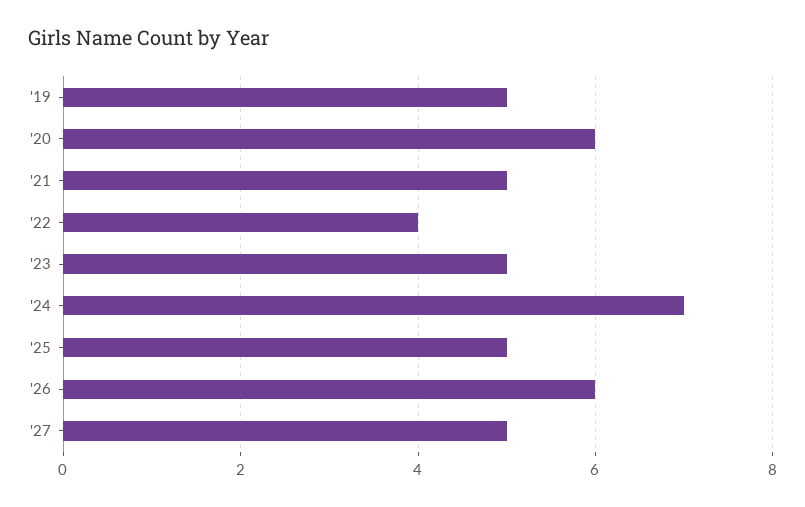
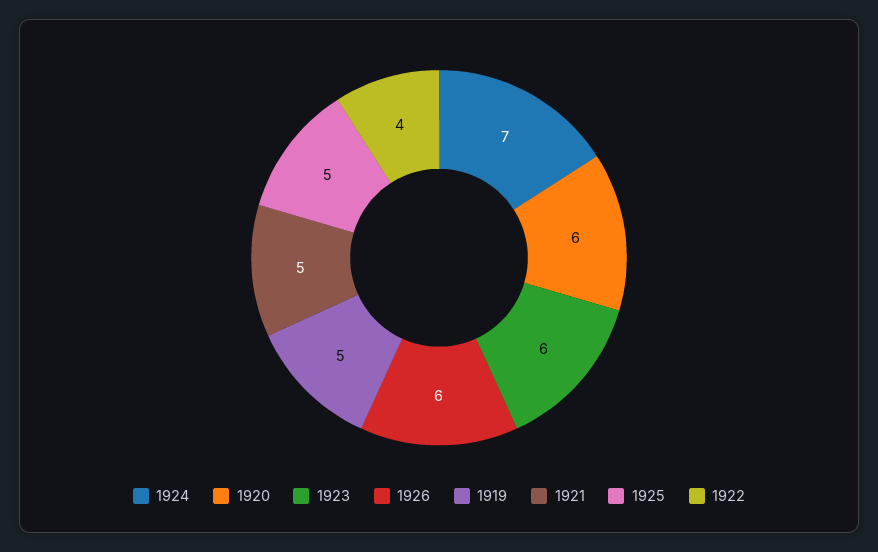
  {
    "'19": 5,
    "'20": 6,
    "'21": 5,
    "'22": 4,
-   "'23": 5,
+   "'23": 6,
    "'24": 7,
    "'25": 5,
-   "'26": 6,
+   "'26": 6
-   "'27": 5
  }

